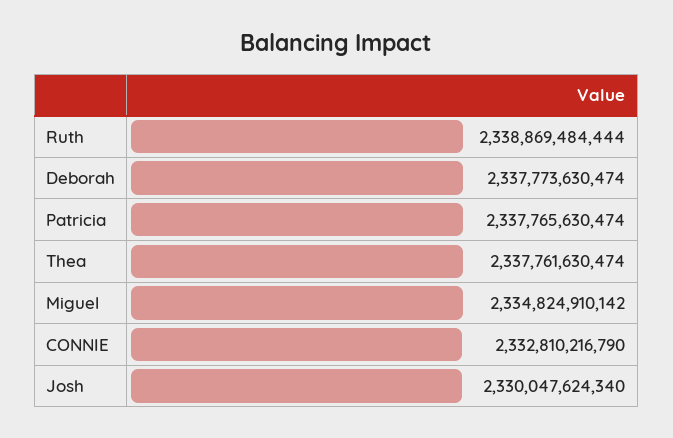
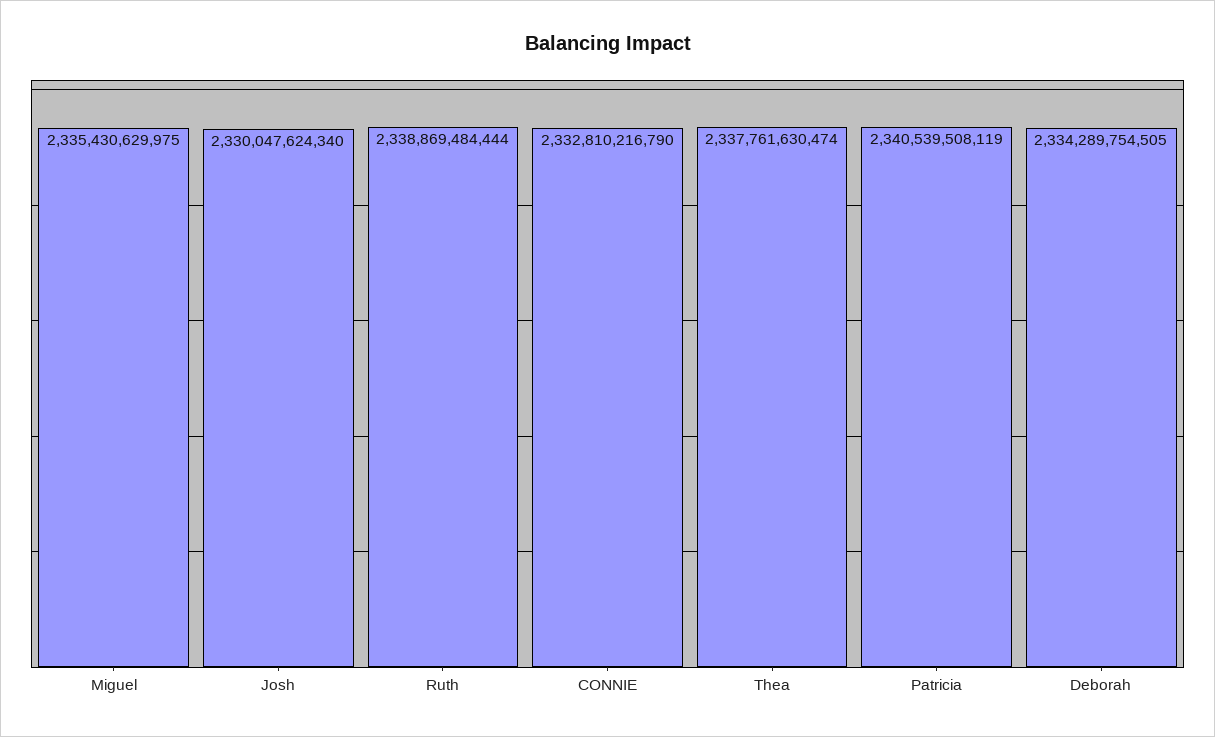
  {
    "Ruth": 2338869484444,
-   "Deborah": 2337773630474,
+   "Deborah": 2334289754505,
-   "Patricia": 2337765630474,
+   "Patricia": 2340539508119,
    "Thea": 2337761630474,
-   "Miguel": 2334824910142,
+   "Miguel": 2335430629975,
    "CONNIE": 2332810216790,
    "Josh": 2330047624340
  }

